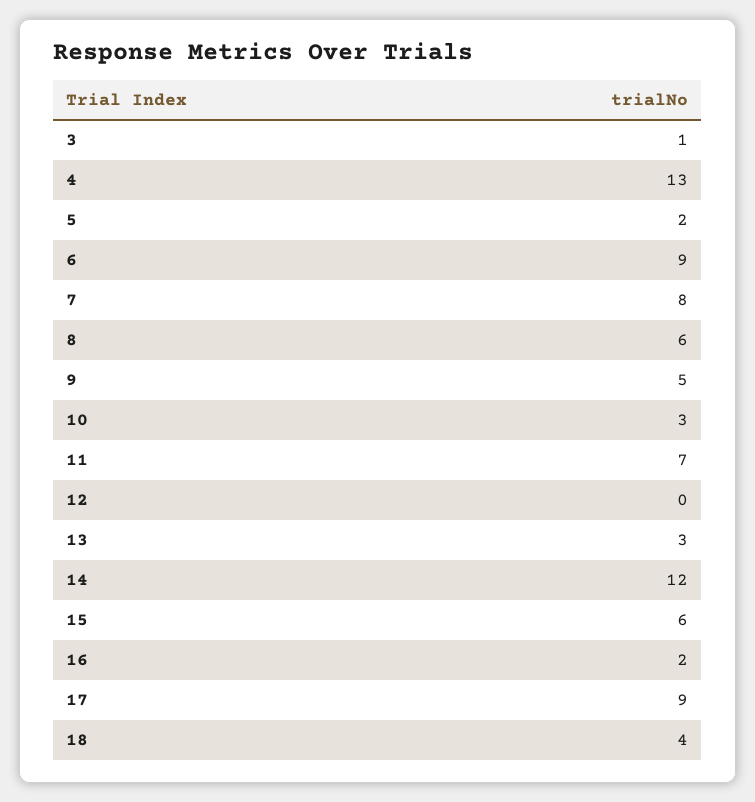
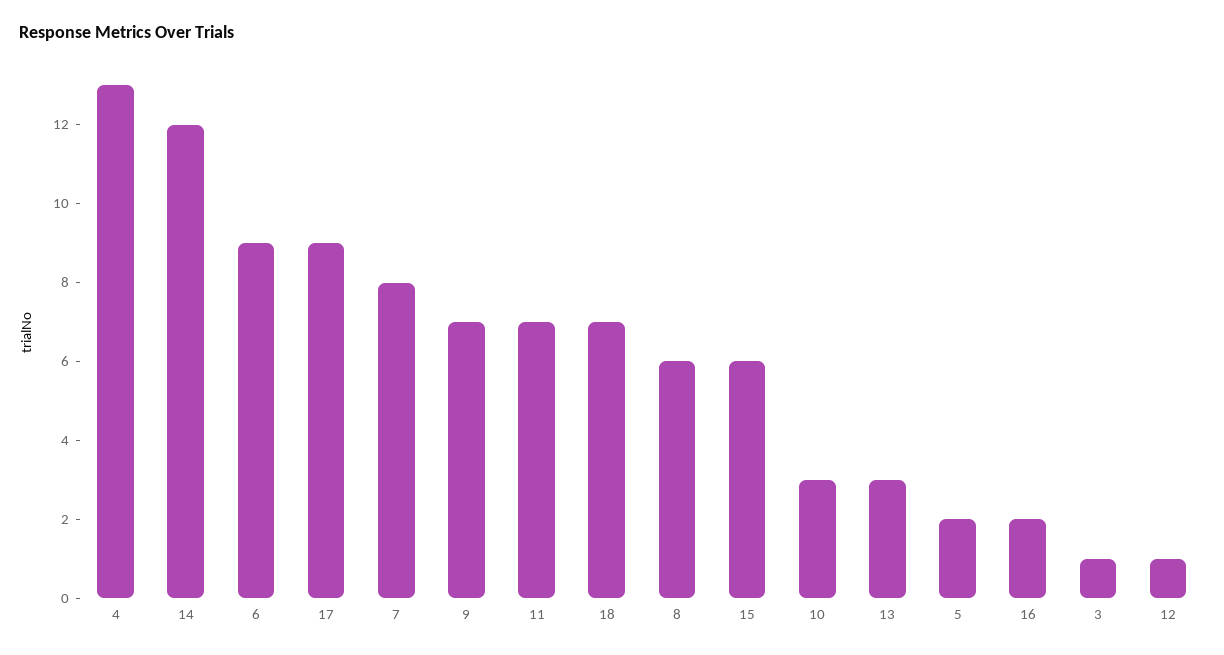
  {
    "3": 1,
    "4": 13,
    "5": 2,
    "6": 9,
    "7": 8,
    "8": 6,
-   "9": 5,
+   "9": 7,
    "10": 3,
    "11": 7,
-   "12": 0,
+   "12": 1,
    "13": 3,
    "14": 12,
    "15": 6,
    "16": 2,
    "17": 9,
-   "18": 4
+   "18": 7
  }

